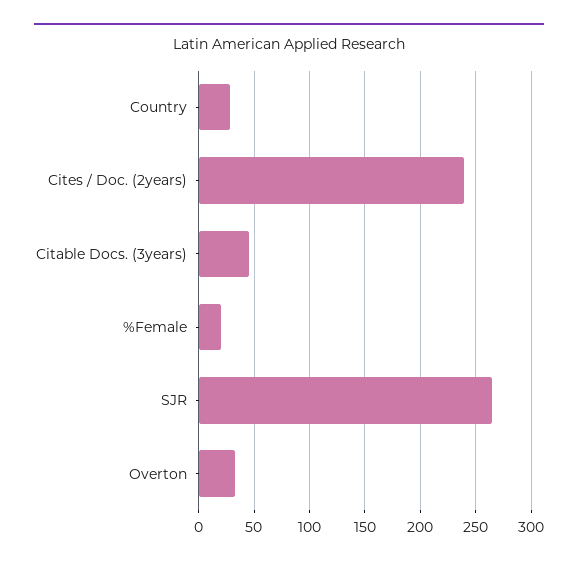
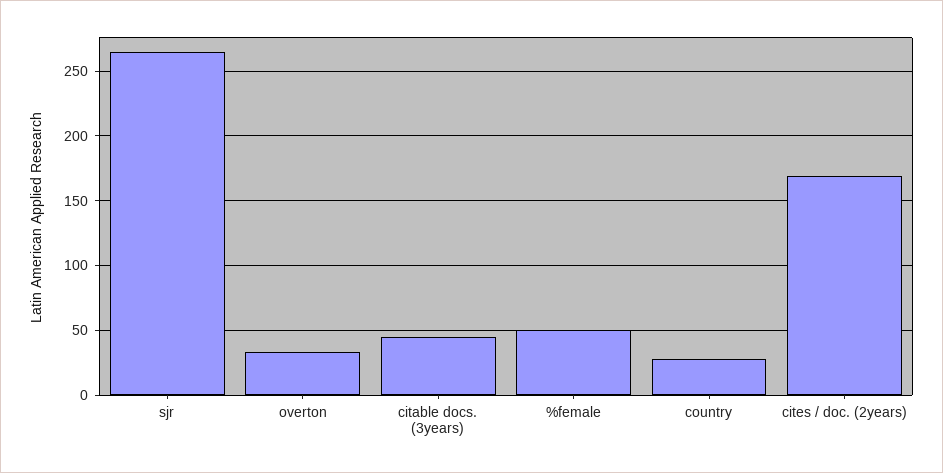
  {
    "Country": 30,
-   "Cites / Doc. (2years)": 240,
+   "Cites / Doc. (2years)": 170,
    "Citable Docs. (3years)": 45,
-   "%Female": 20,
+   "%Female": 50,
    "SJR": 265,
    "Overton": 35
  }

